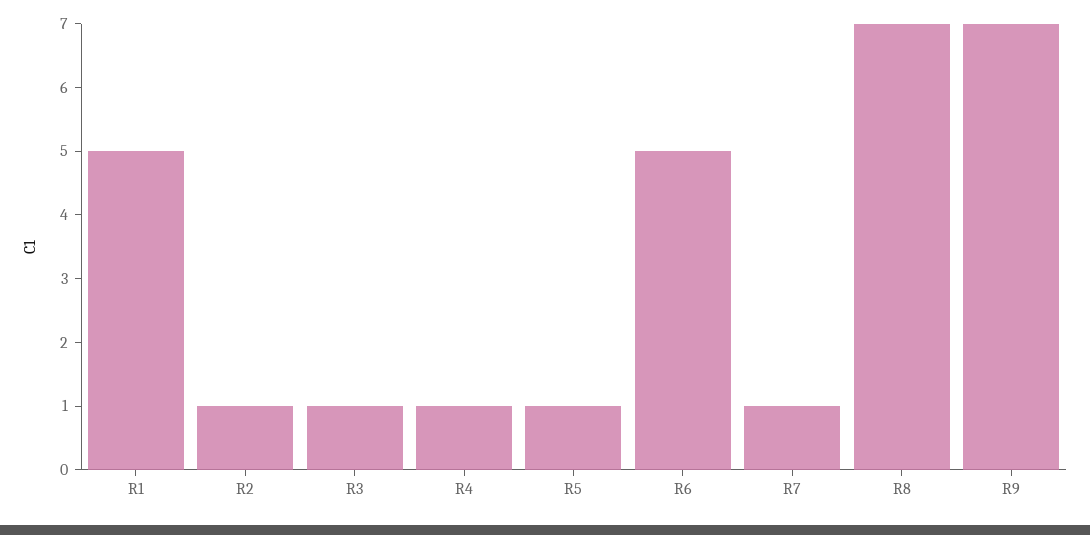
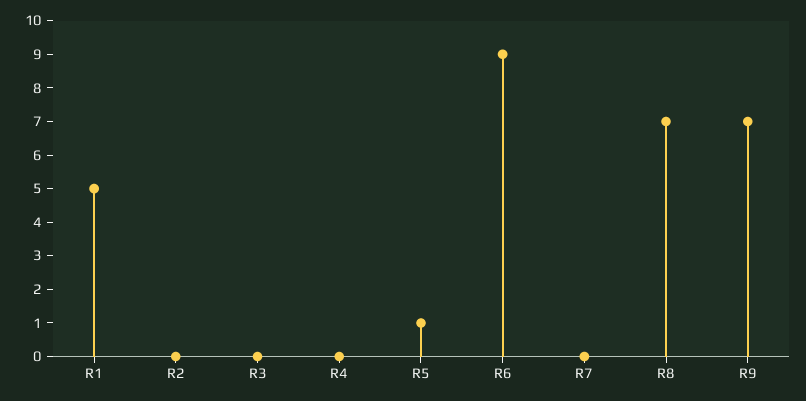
  {
    "R1": 5,
-   "R2": 1,
+   "R2": 0,
-   "R3": 1,
+   "R3": 0,
-   "R4": 1,
+   "R4": 0,
    "R5": 1,
-   "R6": 5,
+   "R6": 9,
-   "R7": 1,
+   "R7": 0,
    "R8": 7,
    "R9": 7
  }

